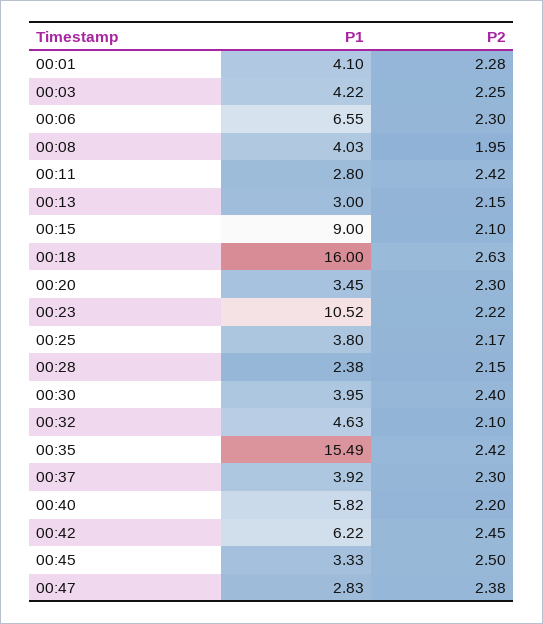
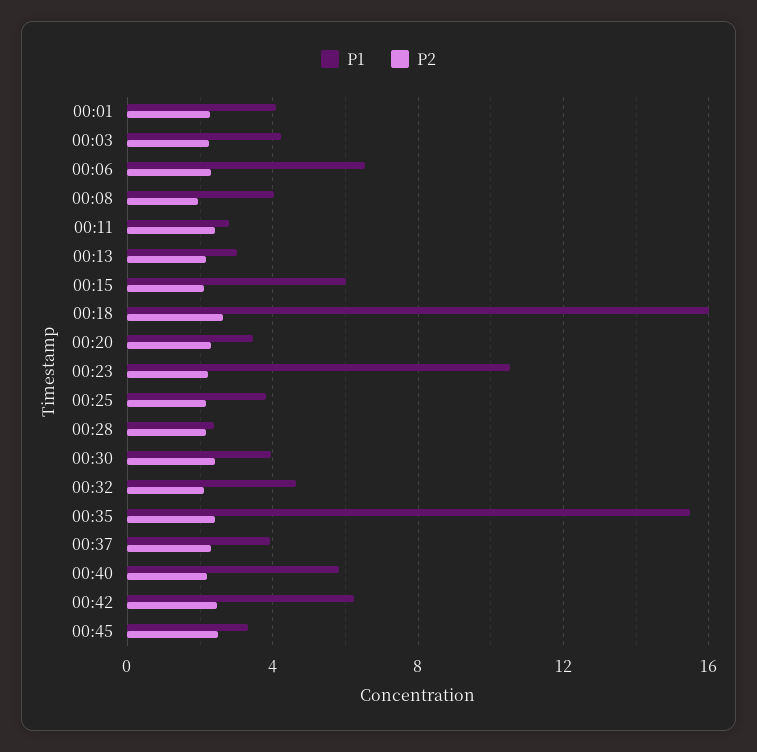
  {
    "P1": {
      "00:01": 4.1,
      "00:03": 4.22,
      "00:06": 6.55,
      "00:08": 4.03,
      "00:11": 2.8,
      "00:13": 3,
-     "00:15": 9,
+     "00:15": 6,
      "00:18": 16,
      "00:20": 3.45,
      "00:23": 10.52,
      "00:25": 3.8,
      "00:28": 2.38,
      "00:30": 3.95,
      "00:32": 4.63,
      "00:35": 15.49,
      "00:37": 3.92,
      "00:40": 5.82,
      "00:42": 6.22,
-     "00:45": 3.33,
+     "00:45": 3.33
-     "00:47": 2.83
    },
    "P2": {
      "00:01": 2.28,
      "00:03": 2.25,
      "00:06": 2.3,
      "00:08": 1.95,
      "00:11": 2.42,
      "00:13": 2.15,
      "00:15": 2.1,
      "00:18": 2.63,
      "00:20": 2.3,
      "00:23": 2.22,
      "00:25": 2.17,
      "00:28": 2.15,
      "00:30": 2.4,
      "00:32": 2.1,
      "00:35": 2.42,
      "00:37": 2.3,
      "00:40": 2.2,
      "00:42": 2.45,
-     "00:45": 2.5,
+     "00:45": 2.5
-     "00:47": 2.38
    }
  }

